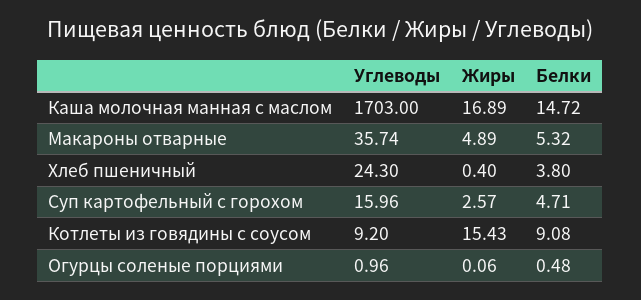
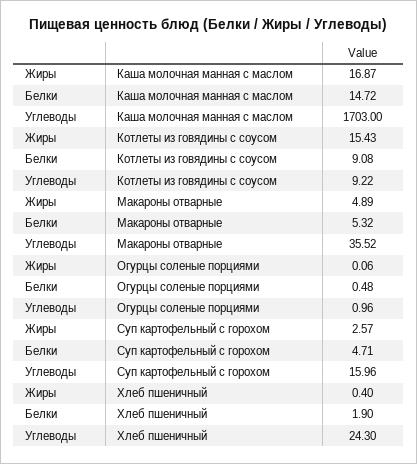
  {
    "Углеводы": {
      "Каша молочная манная с маслом": 1703,
-     "Макароны отварные": 35.74,
+     "Макароны отварные": 35.52,
      "Хлеб пшеничный": 24.3,
      "Суп картофельный с горохом": 15.96,
-     "Котлеты из говядины с соусом": 9.2,
+     "Котлеты из говядины с соусом": 9.22,
      "Огурцы соленые порциями": 0.96
    },
    "Жиры": {
-     "Каша молочная манная с маслом": 16.89,
+     "Каша молочная манная с маслом": 16.87,
      "Макароны отварные": 4.89,
      "Хлеб пшеничный": 0.4,
      "Суп картофельный с горохом": 2.57,
      "Котлеты из говядины с соусом": 15.43,
      "Огурцы соленые порциями": 0.06
    },
    "Белки": {
      "Каша молочная манная с маслом": 14.72,
      "Макароны отварные": 5.32,
-     "Хлеб пшеничный": 3.8,
+     "Хлеб пшеничный": 1.9,
      "Суп картофельный с горохом": 4.71,
      "Котлеты из говядины с соусом": 9.08,
      "Огурцы соленые порциями": 0.48
    }
  }

